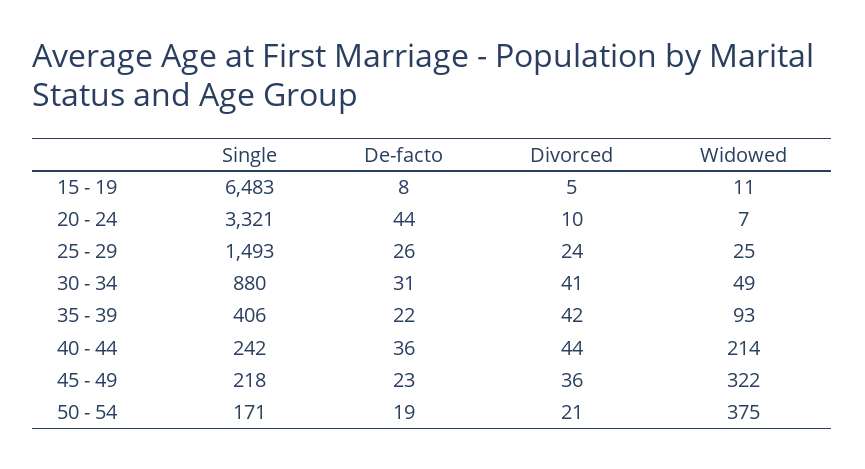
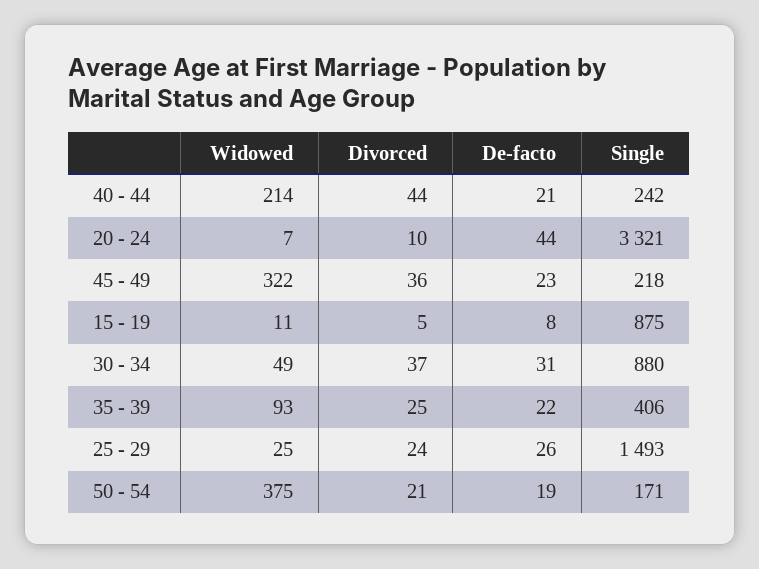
  {
    "Single": {
-     "15 - 19": 6483,
+     "15 - 19": 875,
      "20 - 24": 3321,
      "25 - 29": 1493,
      "30 - 34": 880,
      "35 - 39": 406,
      "40 - 44": 242,
      "45 - 49": 218,
      "50 - 54": 171
    },
    "De-facto": {
      "15 - 19": 8,
      "20 - 24": 44,
      "25 - 29": 26,
      "30 - 34": 31,
      "35 - 39": 22,
-     "40 - 44": 36,
+     "40 - 44": 21,
      "45 - 49": 23,
      "50 - 54": 19
    },
    "Divorced": {
      "15 - 19": 5,
      "20 - 24": 10,
      "25 - 29": 24,
-     "30 - 34": 41,
+     "30 - 34": 37,
-     "35 - 39": 42,
+     "35 - 39": 25,
      "40 - 44": 44,
      "45 - 49": 36,
      "50 - 54": 21
    },
    "Widowed": {
      "15 - 19": 11,
      "20 - 24": 7,
      "25 - 29": 25,
      "30 - 34": 49,
      "35 - 39": 93,
      "40 - 44": 214,
      "45 - 49": 322,
      "50 - 54": 375
    }
  }

